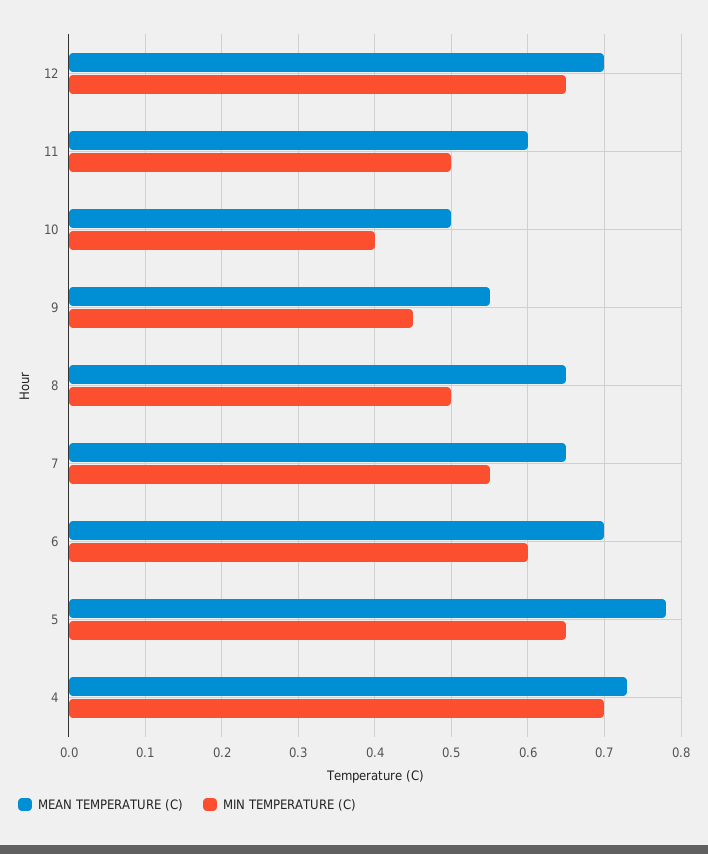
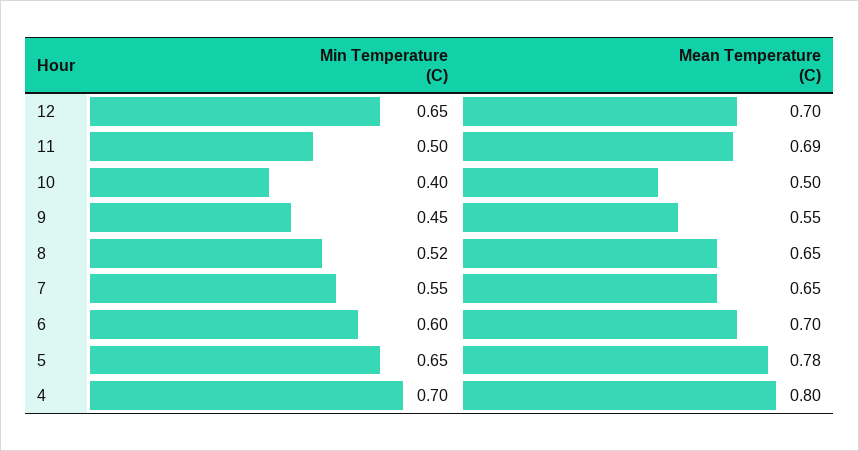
  {
    "MEAN TEMPERATURE (C)": {
      "12": 0.7,
-     "11": 0.6,
+     "11": 0.69,
      "10": 0.5,
      "9": 0.55,
      "8": 0.65,
      "7": 0.65,
      "6": 0.7,
      "5": 0.78,
-     "4": 0.73
+     "4": 0.8
    },
    "MIN TEMPERATURE (C)": {
      "12": 0.65,
      "11": 0.5,
      "10": 0.4,
      "9": 0.45,
-     "8": 0.5,
+     "8": 0.52,
      "7": 0.55,
      "6": 0.6,
      "5": 0.65,
      "4": 0.7
    }
  }

